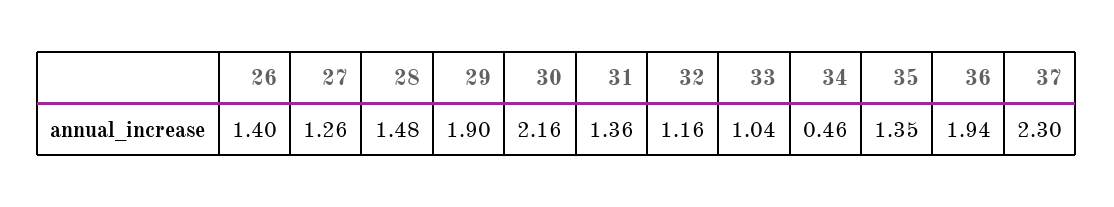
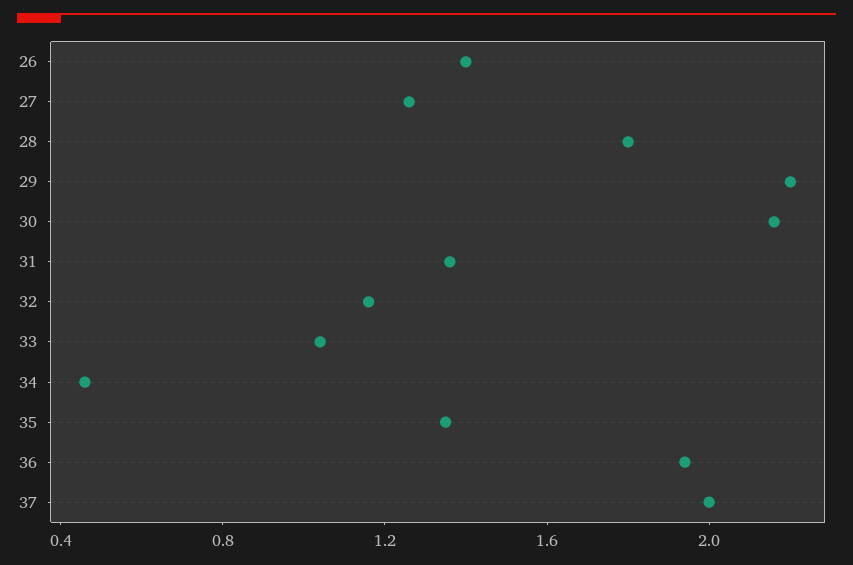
  {
    "26": 1.4,
    "27": 1.26,
-   "28": 1.48,
+   "28": 1.8,
-   "29": 1.9,
+   "29": 2.2,
    "30": 2.16,
    "31": 1.36,
    "32": 1.16,
    "33": 1.04,
    "34": 0.46,
    "35": 1.35,
    "36": 1.94,
-   "37": 2.3
+   "37": 2
  }

